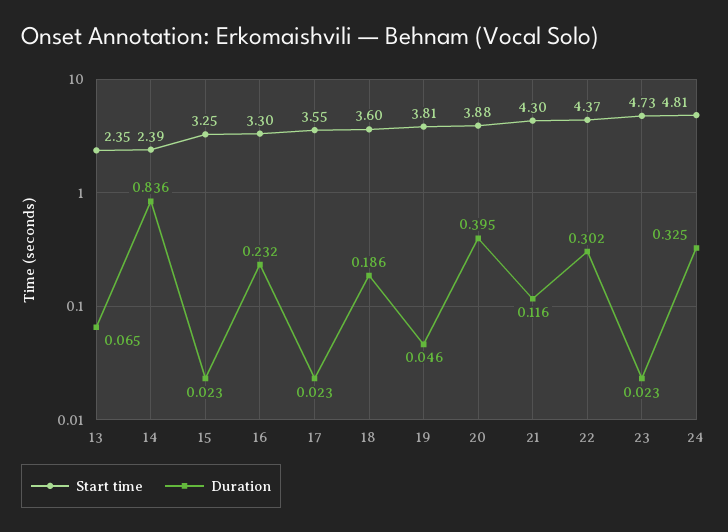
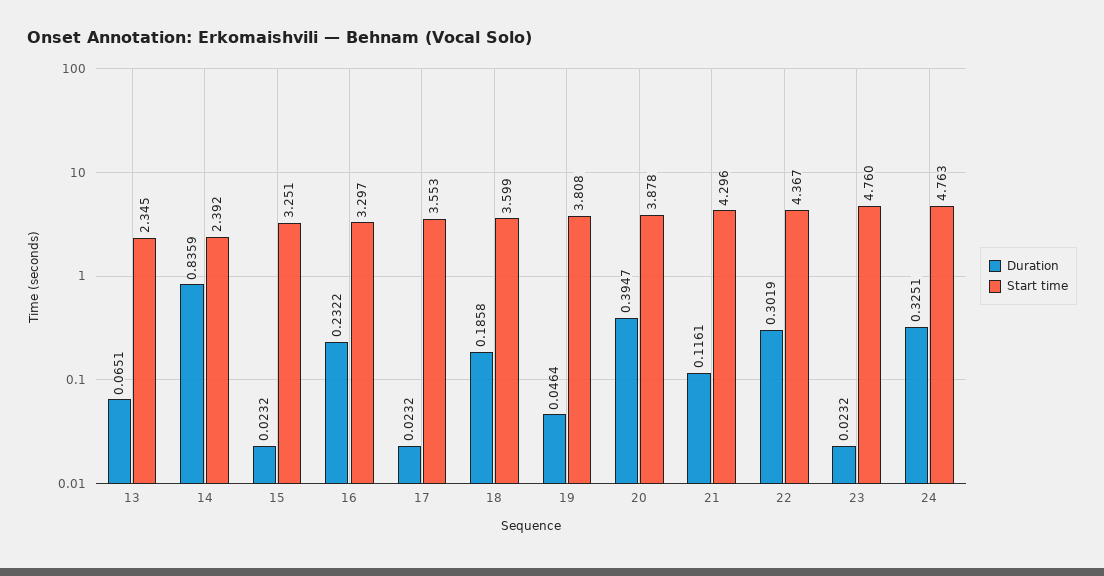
  {
    "Start time": {
      "13": 2.345,
      "14": 2.392,
      "15": 3.251,
      "16": 3.297,
      "17": 3.553,
      "18": 3.599,
      "19": 3.808,
      "20": 3.878,
      "21": 4.296,
      "22": 4.367,
-     "23": 4.73,
+     "23": 4.76,
-     "24": 4.81
+     "24": 4.763
    },
    "Duration": {
      "13": 0.0651,
      "14": 0.8359,
      "15": 0.0232,
      "16": 0.2322,
      "17": 0.0232,
      "18": 0.1858,
      "19": 0.0464,
      "20": 0.3947,
      "21": 0.1161,
      "22": 0.3019,
      "23": 0.0232,
      "24": 0.3251
    }
  }

